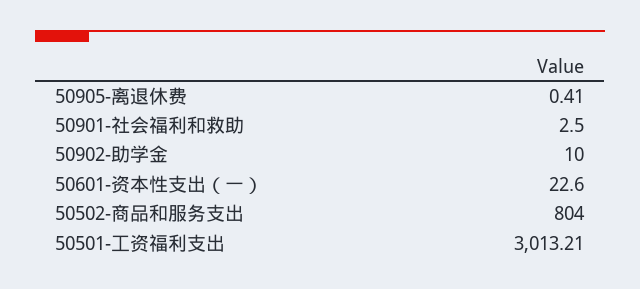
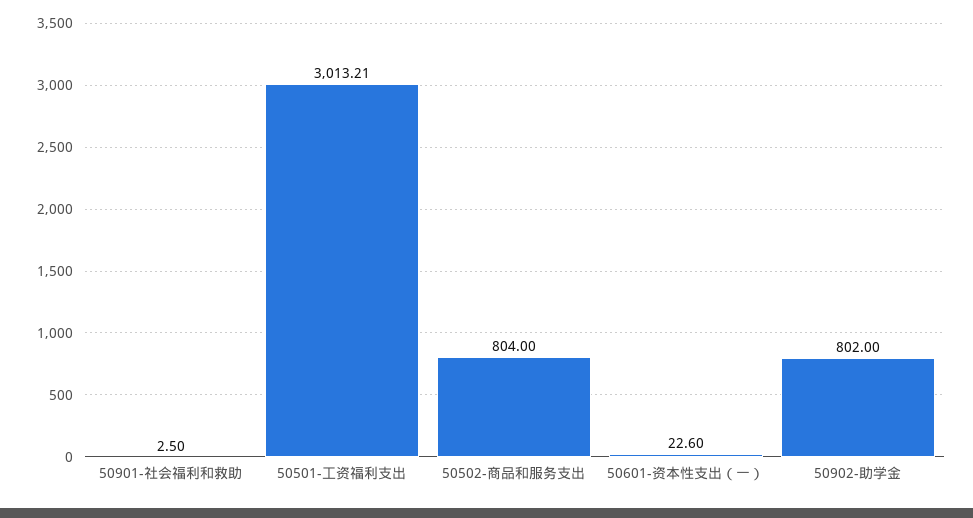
  {
-   "50905-离退休费": 0.41,
    "50901-社会福利和救助": 2.5,
-   "50902-助学金": 10,
+   "50902-助学金": 802,
    "50601-资本性支出（一）": 22.6,
    "50502-商品和服务支出": 804,
    "50501-工资福利支出": 3013.21
  }

